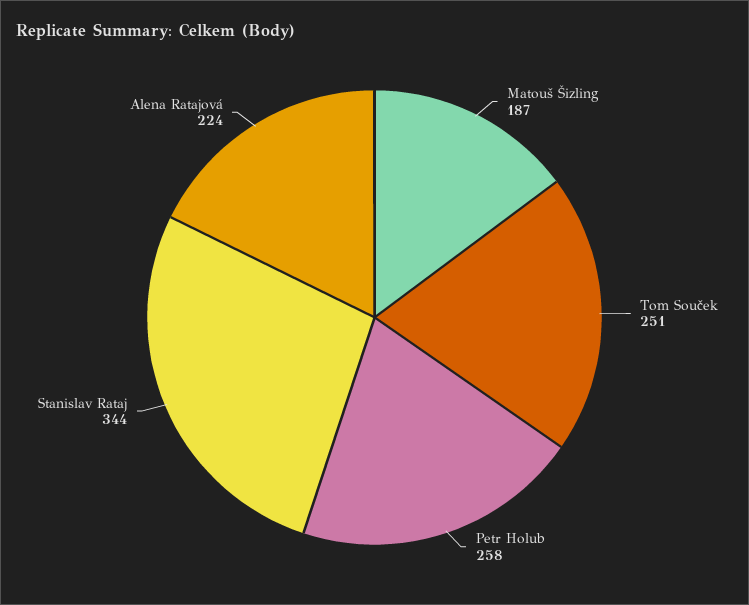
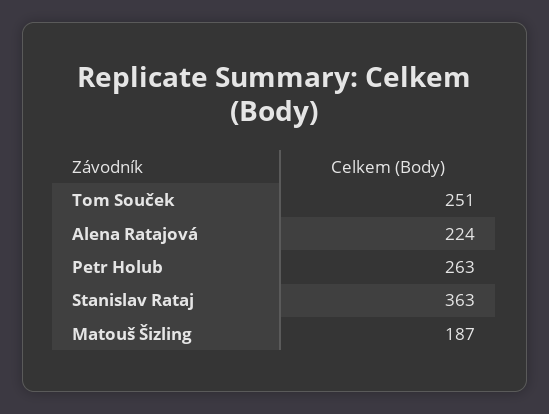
  {
    "Matouš Šizling": 187,
    "Tom Souček": 251,
-   "Petr Holub": 258,
+   "Petr Holub": 263,
-   "Stanislav Rataj": 344,
+   "Stanislav Rataj": 363,
    "Alena Ratajová": 224
  }

